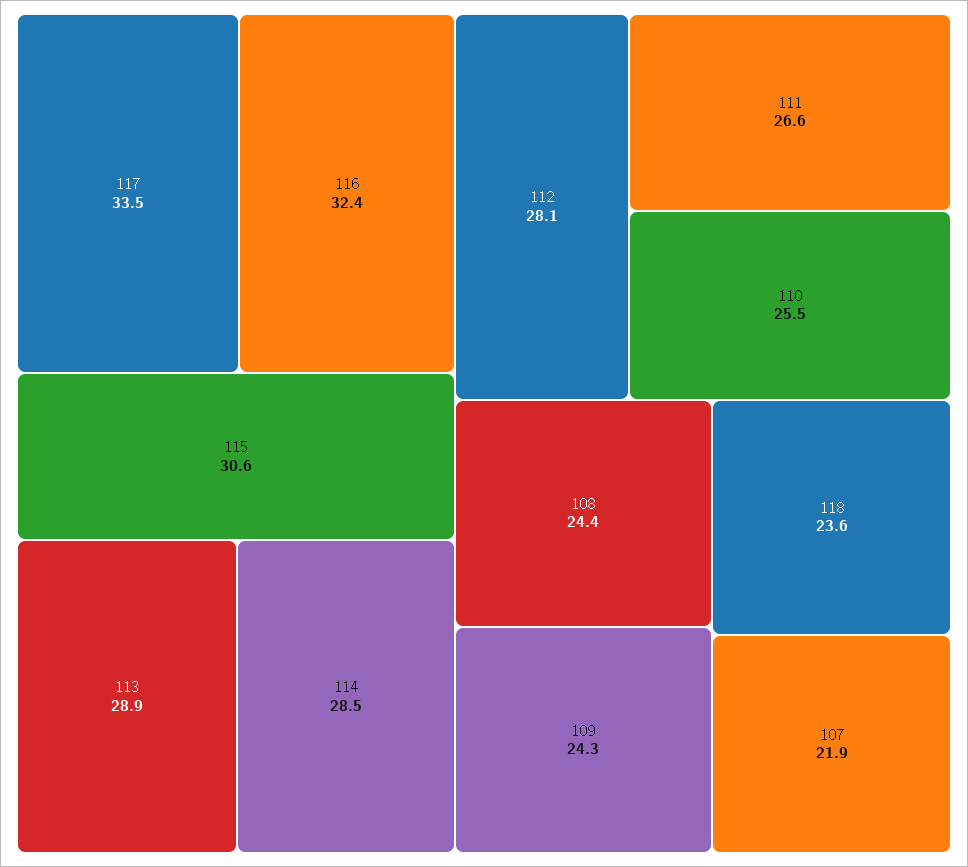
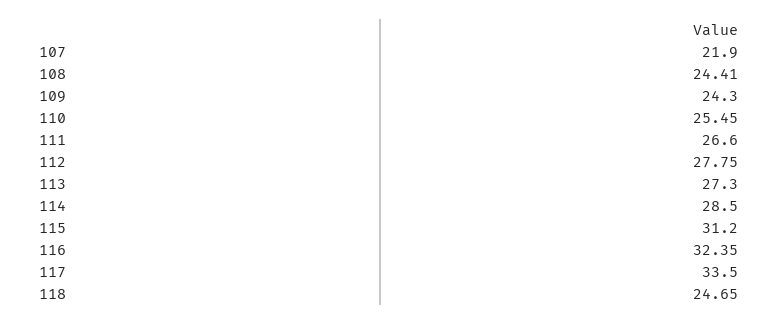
  {
    "117": 33.5,
    "116": 32.35,
-   "115": 30.6,
+   "115": 31.2,
-   "113": 28.9,
+   "113": 27.3,
    "114": 28.5,
-   "112": 28.1,
+   "112": 27.75,
    "111": 26.6,
    "110": 25.45,
    "108": 24.41,
    "109": 24.3,
-   "118": 23.6,
+   "118": 24.65,
    "107": 21.9
  }

